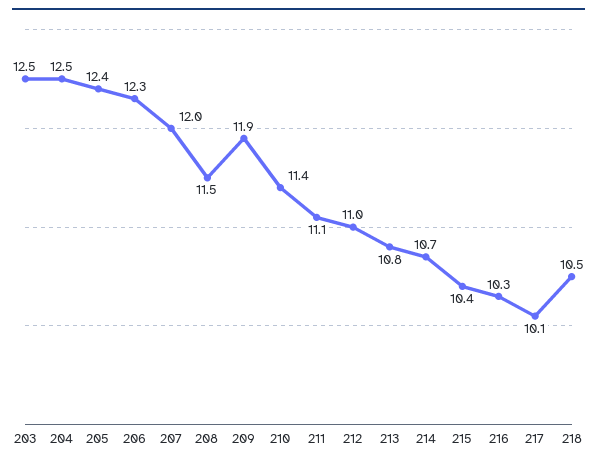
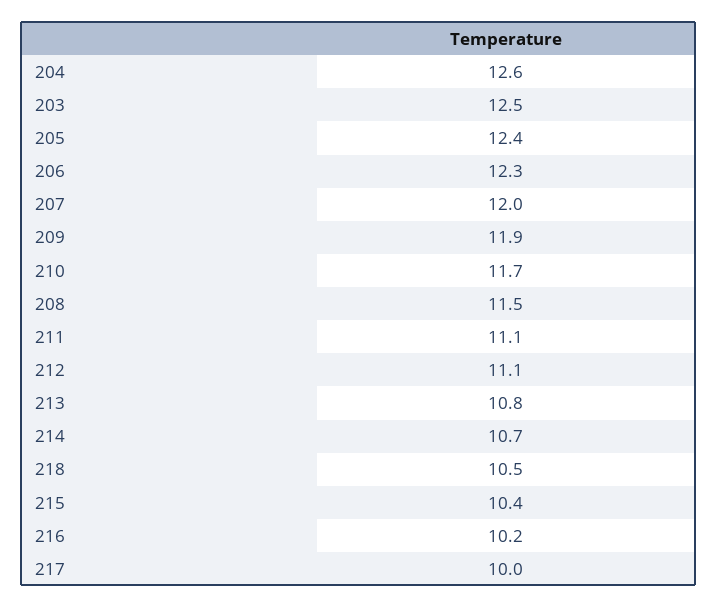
  {
    "203": 12.5,
-   "204": 12.5,
+   "204": 12.6,
    "205": 12.4,
    "206": 12.3,
    "207": 12,
    "208": 11.5,
    "209": 11.9,
-   "210": 11.4,
+   "210": 11.7,
    "211": 11.1,
-   "212": 11,
+   "212": 11.1,
    "213": 10.8,
    "214": 10.7,
    "215": 10.4,
-   "216": 10.3,
+   "216": 10.2,
-   "217": 10.1,
+   "217": 10,
    "218": 10.5
  }

